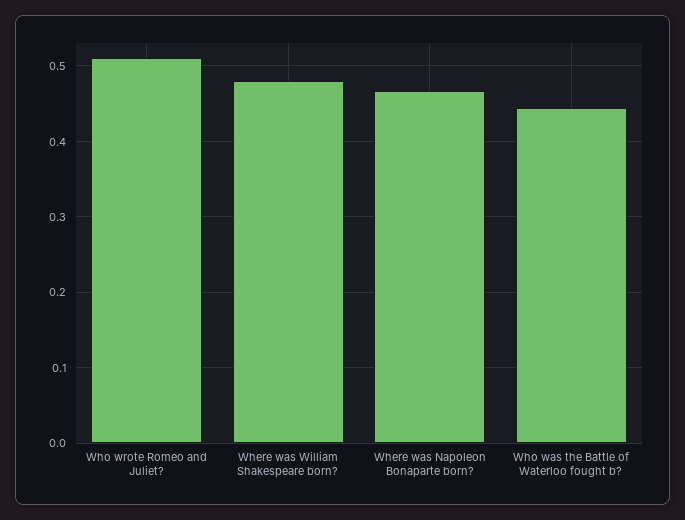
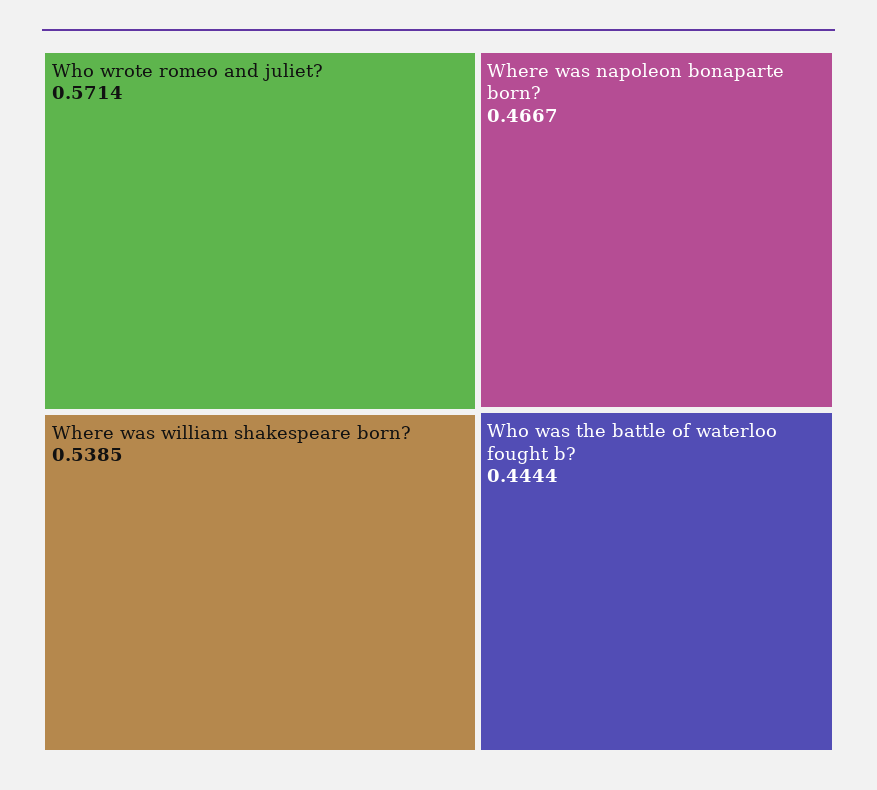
  {
-   "Who wrote Romeo and Juliet?": 0.51,
+   "Who wrote Romeo and Juliet?": 0.5714,
-   "Where was William Shakespeare born?": 0.48,
+   "Where was William Shakespeare born?": 0.5385,
    "Where was Napoleon Bonaparte born?": 0.4667,
    "Who was the Battle of Waterloo fought b?": 0.4444
  }

